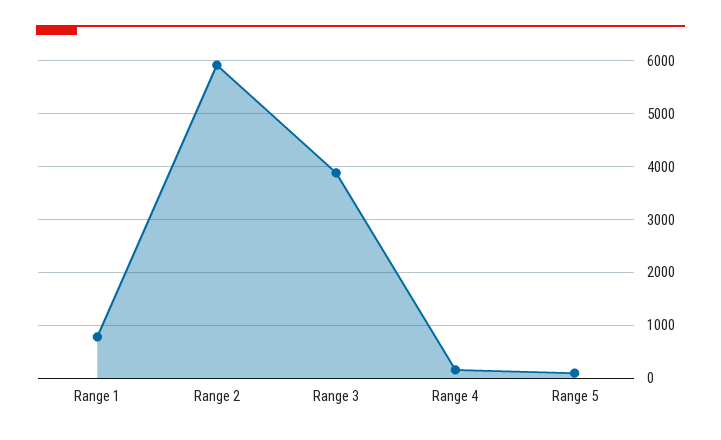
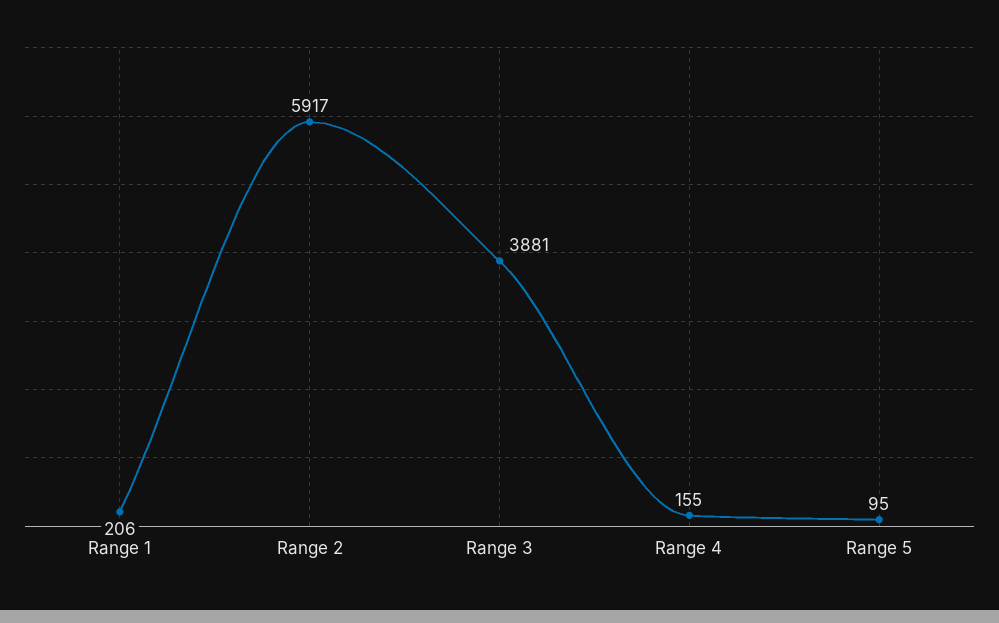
  {
-   "Range 1": 800,
+   "Range 1": 206,
    "Range 2": 5917,
    "Range 3": 3881,
    "Range 4": 155,
    "Range 5": 95
  }

